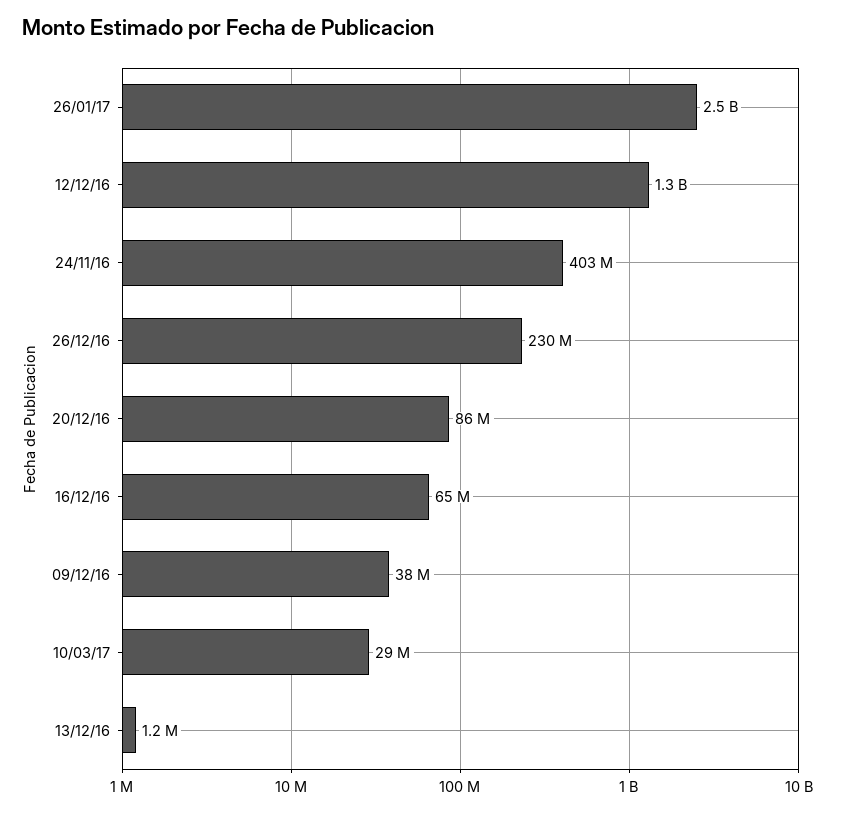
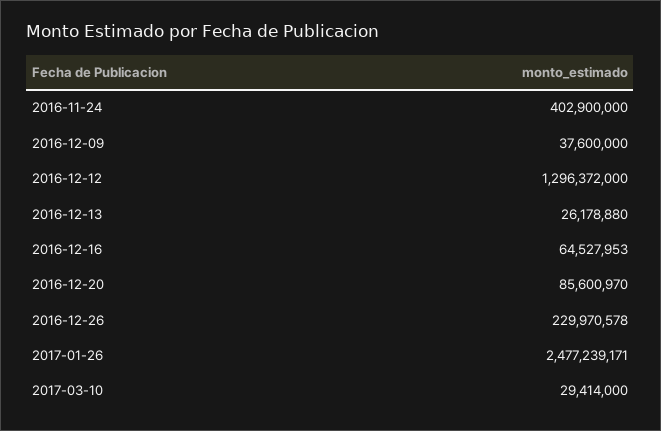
  {
    "26/01/17": 2477239171,
    "12/12/16": 1296372000,
    "24/11/16": 402900000,
    "26/12/16": 229970578,
    "20/12/16": 85600970,
    "16/12/16": 64527953,
    "09/12/16": 37600000,
    "10/03/17": 29414000,
-   "13/12/16": 1200000
+   "13/12/16": 26178880
  }

